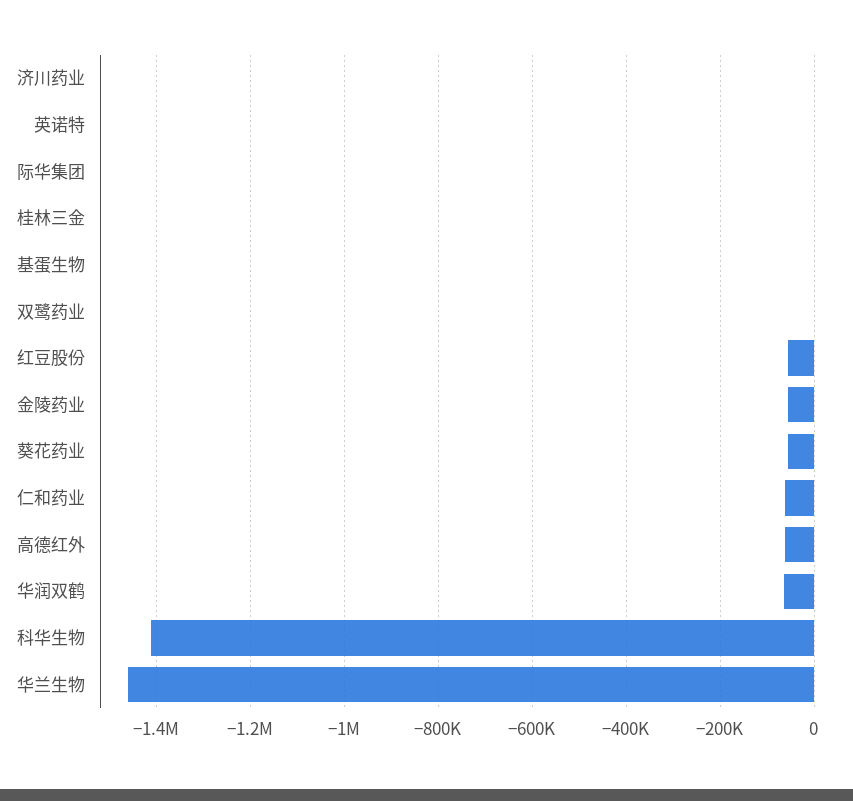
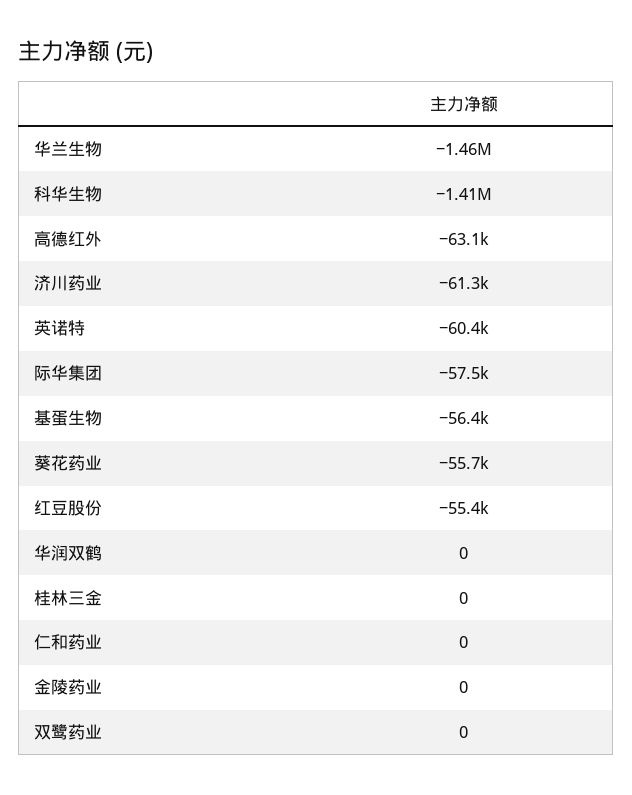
  {
-   "济川药业": 0,
+   "济川药业": -61300,
-   "英诺特": 0,
+   "英诺特": -60400,
-   "际华集团": 0,
+   "际华集团": -57500,
    "桂林三金": 0,
-   "基蛋生物": 0,
+   "基蛋生物": -56400,
    "双鹭药业": 0,
    "红豆股份": -55400,
-   "金陵药业": -60000,
+   "金陵药业": 0,
    "葵花药业": -55700,
-   "仁和药业": -60000,
+   "仁和药业": 0,
    "高德红外": -63100,
-   "华润双鹤": -60000,
+   "华润双鹤": 0,
    "科华生物": -1410000,
    "华兰生物": -1460000
  }

